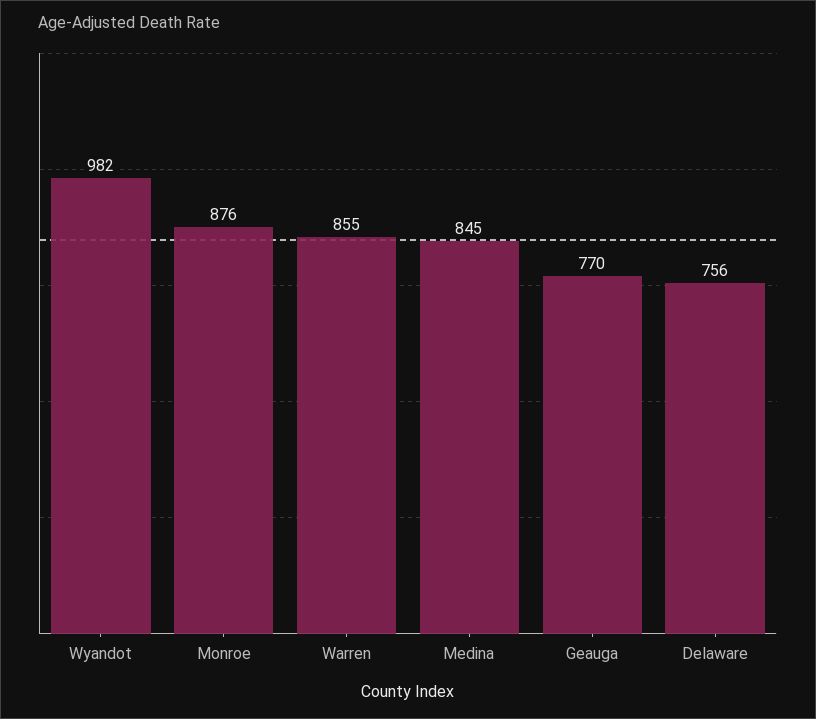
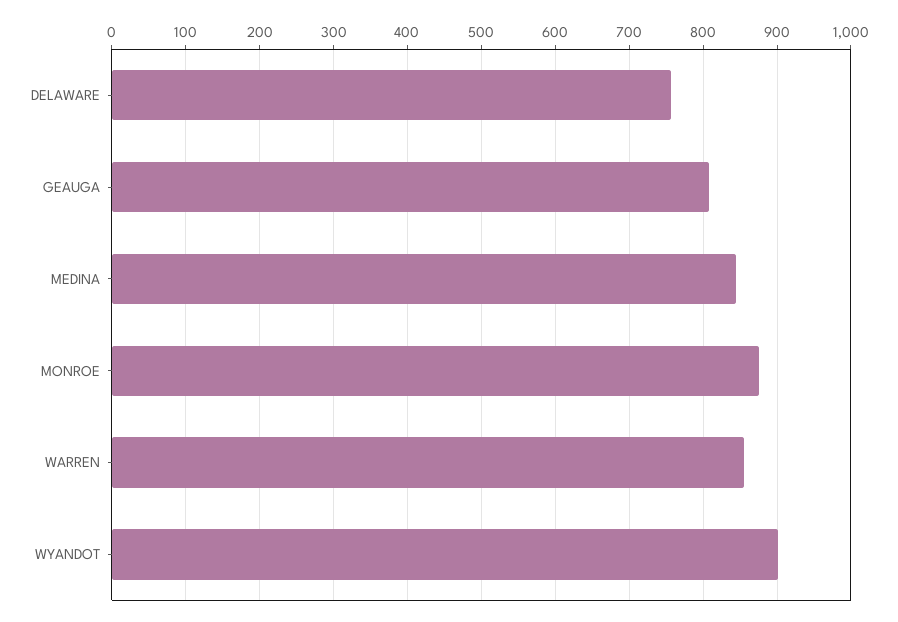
  {
-   "Wyandot": 982,
+   "Wyandot": 900,
    "Monroe": 876,
    "Warren": 855,
    "Medina": 845,
-   "Geauga": 770,
+   "Geauga": 810,
    "Delaware": 756
  }

